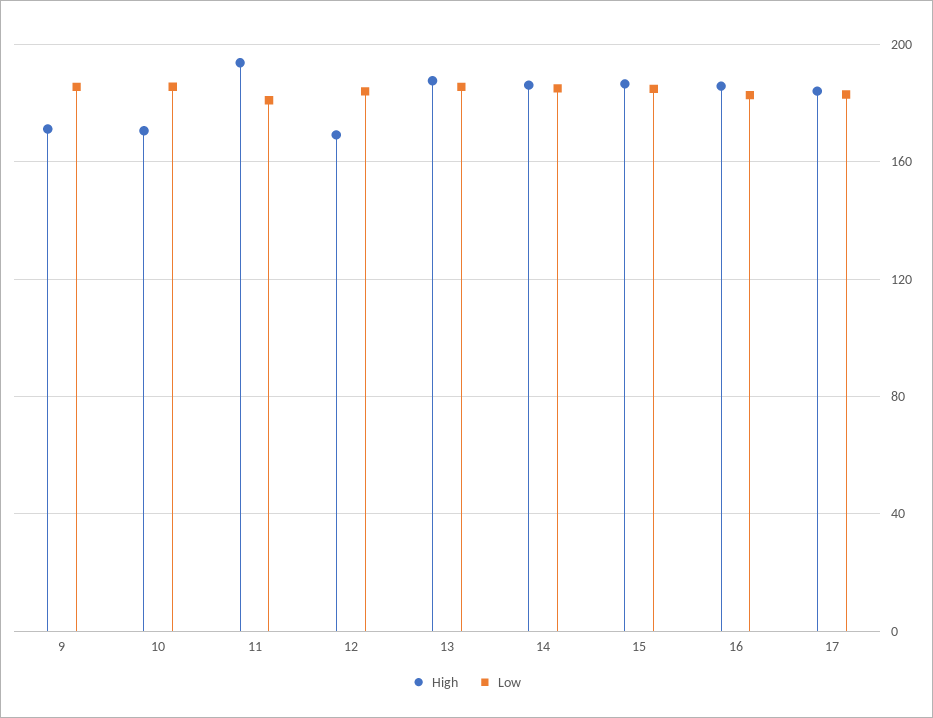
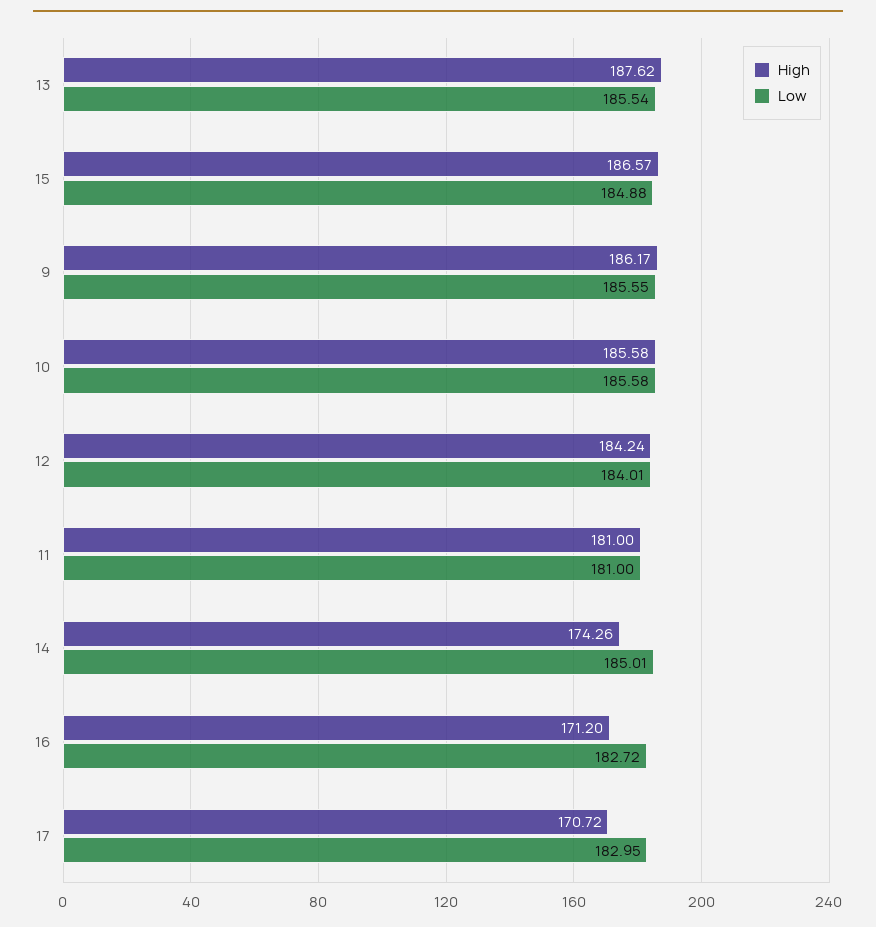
  {
    "High": {
-     "9": 170,
+     "9": 186.17,
-     "10": 170,
+     "10": 185.58,
-     "11": 195,
+     "11": 181,
-     "12": 170,
+     "12": 184.24,
      "13": 187.62,
-     "14": 185,
+     "14": 174.26,
      "15": 186.57,
-     "16": 185,
+     "16": 171.2,
-     "17": 185
+     "17": 170.72
    },
    "Low": {
      "9": 185.55,
      "10": 185.58,
      "11": 181,
      "12": 184.01,
      "13": 185.54,
      "14": 185.01,
      "15": 184.88,
      "16": 182.72,
      "17": 182.95
    }
  }

